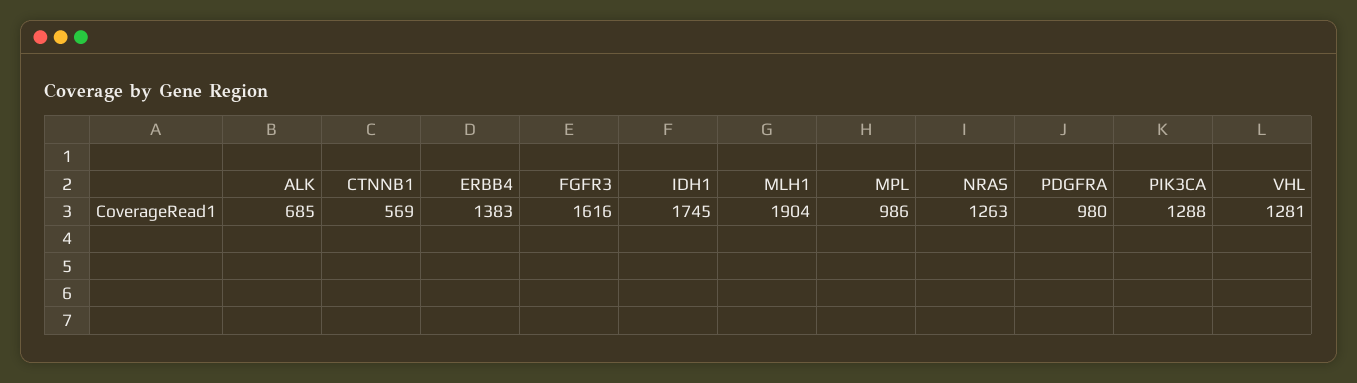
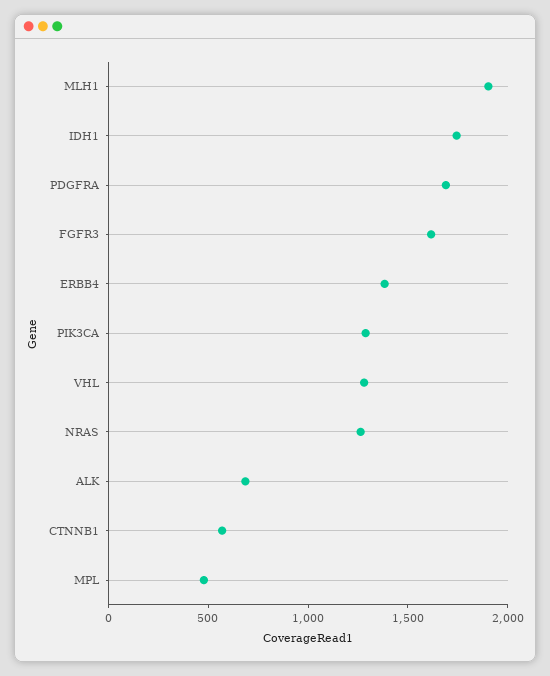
  {
    "ALK": 685,
    "CTNNB1": 569,
    "ERBB4": 1383,
    "FGFR3": 1616,
    "IDH1": 1745,
    "MLH1": 1904,
-   "MPL": 986,
+   "MPL": 500,
    "NRAS": 1263,
-   "PDGFRA": 980,
+   "PDGFRA": 1700,
    "PIK3CA": 1288,
    "VHL": 1281
  }

